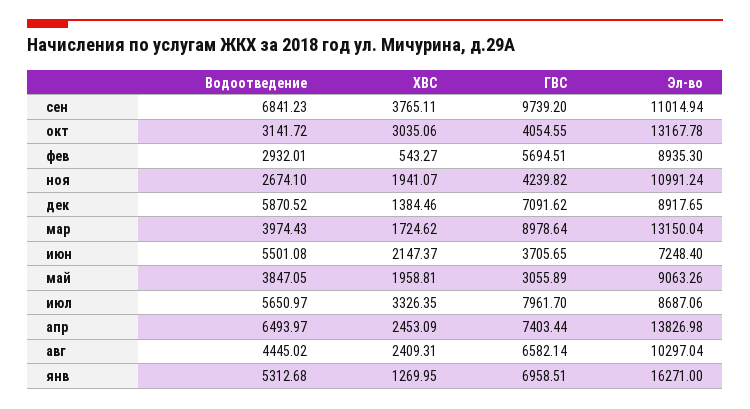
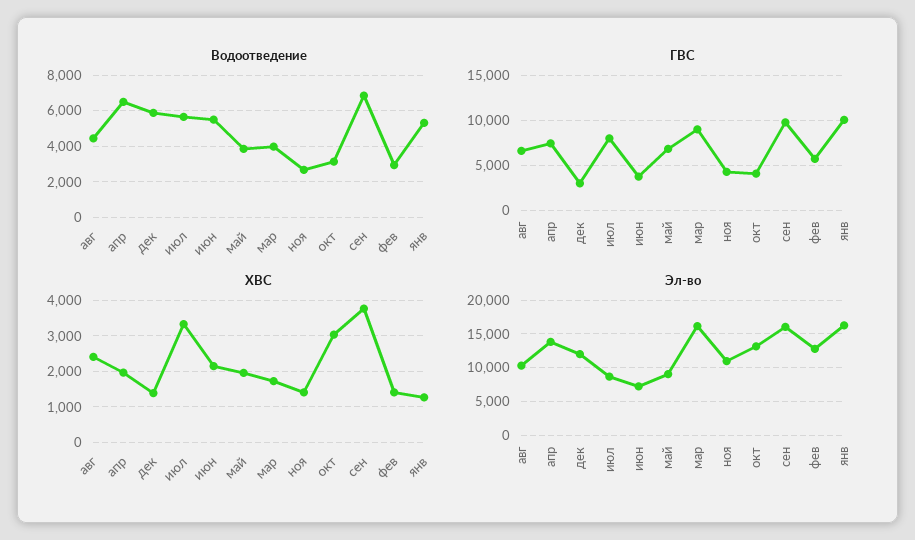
  {
    "Водоотведение": {
      "сен": 6841.23,
      "окт": 3141.72,
      "фев": 2932.01,
      "ноя": 2674.1,
      "дек": 5870.52,
      "мар": 3974.43,
      "июн": 5501.08,
      "май": 3847.05,
      "июл": 5650.97,
      "апр": 6493.97,
      "авг": 4445.02,
      "янв": 5312.68
    },
    "ХВС": {
      "сен": 3765.11,
      "окт": 3035.06,
-     "фев": 543.27,
+     "фев": 1400,
-     "ноя": 1941.07,
+     "ноя": 1400,
      "дек": 1384.46,
      "мар": 1724.62,
      "июн": 2147.37,
      "май": 1958.81,
      "июл": 3326.35,
-     "апр": 2453.09,
+     "апр": 2000,
      "авг": 2409.31,
      "янв": 1269.95
    },
    "ГВС": {
      "сен": 9739.2,
      "окт": 4054.55,
      "фев": 5694.51,
      "ноя": 4239.82,
-     "дек": 7091.62,
+     "дек": 3000,
      "мар": 8978.64,
      "июн": 3705.65,
-     "май": 3055.89,
+     "май": 7000,
      "июл": 7961.7,
      "апр": 7403.44,
      "авг": 6582.14,
-     "янв": 6958.51
+     "янв": 10000
    },
    "Эл-во": {
-     "сен": 11014.94,
+     "сен": 16000,
      "окт": 13167.78,
-     "фев": 8935.3,
+     "фев": 13000,
      "ноя": 10991.24,
-     "дек": 8917.65,
+     "дек": 12000,
-     "мар": 13150.04,
+     "мар": 16000,
      "июн": 7248.4,
      "май": 9063.26,
      "июл": 8687.06,
      "апр": 13826.98,
      "авг": 10297.04,
      "янв": 16271
    }
  }

